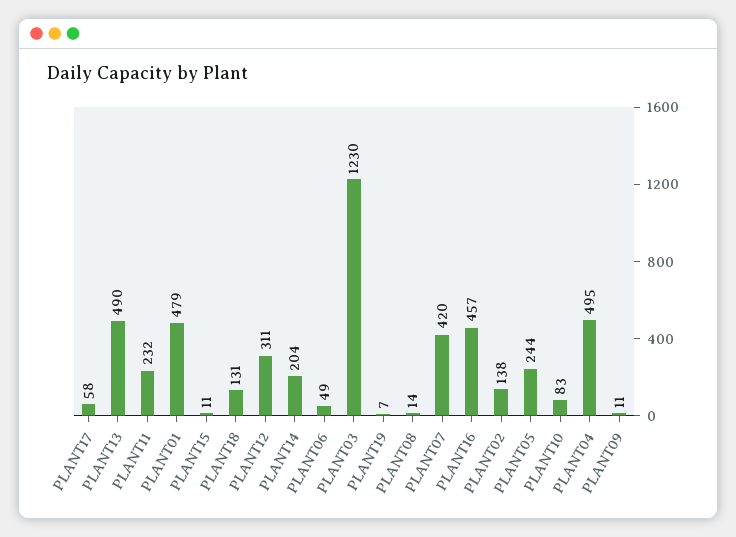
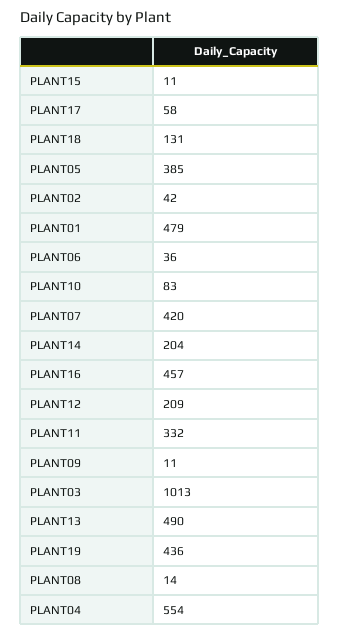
  {
    "PLANT17": 58,
    "PLANT13": 490,
-   "PLANT11": 232,
+   "PLANT11": 332,
    "PLANT01": 479,
    "PLANT15": 11,
    "PLANT18": 131,
-   "PLANT12": 311,
+   "PLANT12": 209,
    "PLANT14": 204,
-   "PLANT06": 49,
+   "PLANT06": 36,
-   "PLANT03": 1230,
+   "PLANT03": 1013,
-   "PLANT19": 7,
+   "PLANT19": 436,
    "PLANT08": 14,
    "PLANT07": 420,
    "PLANT16": 457,
-   "PLANT02": 138,
+   "PLANT02": 42,
-   "PLANT05": 244,
+   "PLANT05": 385,
    "PLANT10": 83,
-   "PLANT04": 495,
+   "PLANT04": 554,
    "PLANT09": 11
  }

